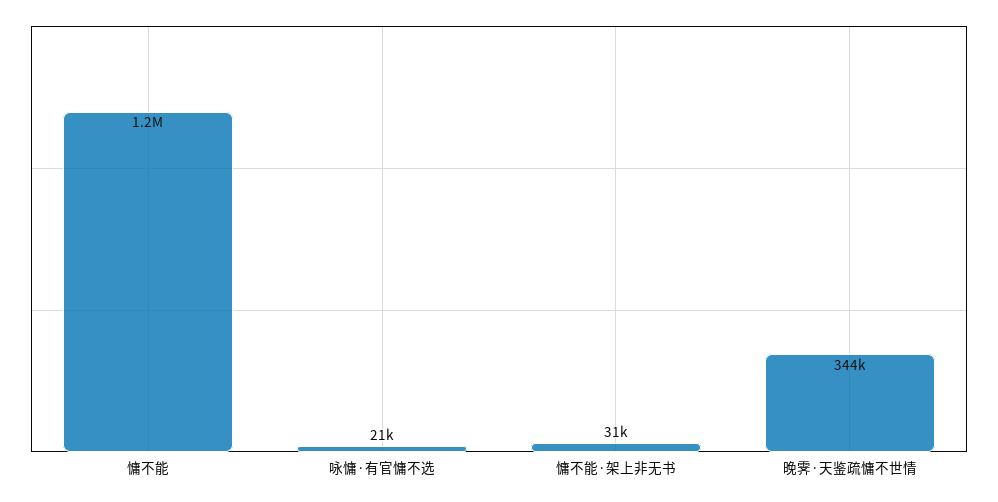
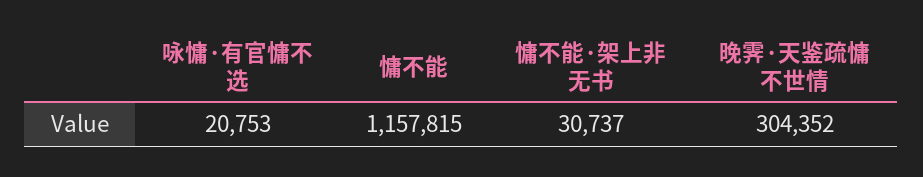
  {
    "慵不能": 1157815,
    "咏慵·有官慵不选": 20753,
    "慵不能·架上非无书": 30737,
-   "晚霁·天鉴疏慵不世情": 344000
+   "晚霁·天鉴疏慵不世情": 304352
  }

